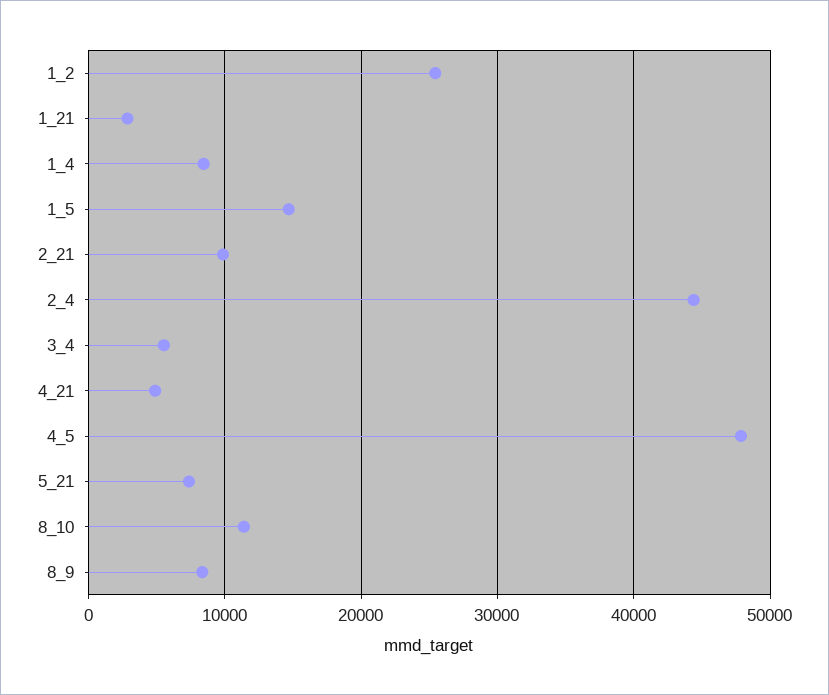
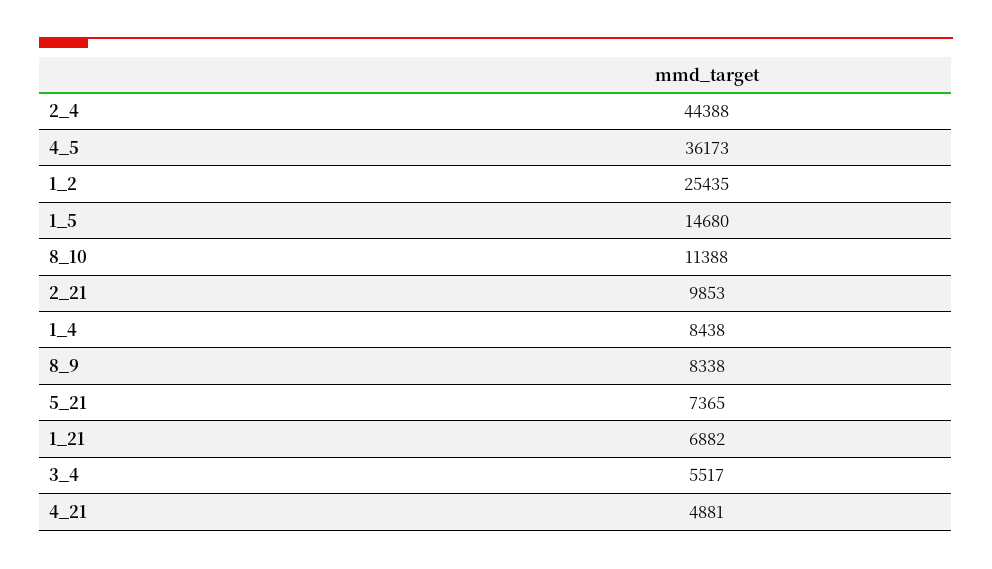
  {
    "1_2": 25435,
-   "1_21": 3000,
+   "1_21": 6882,
    "1_4": 8438,
    "1_5": 14680,
    "2_21": 9853,
    "2_4": 44388,
    "3_4": 5517,
    "4_21": 4881,
-   "4_5": 48000,
+   "4_5": 36173,
    "5_21": 7365,
    "8_10": 11388,
    "8_9": 8338
  }

